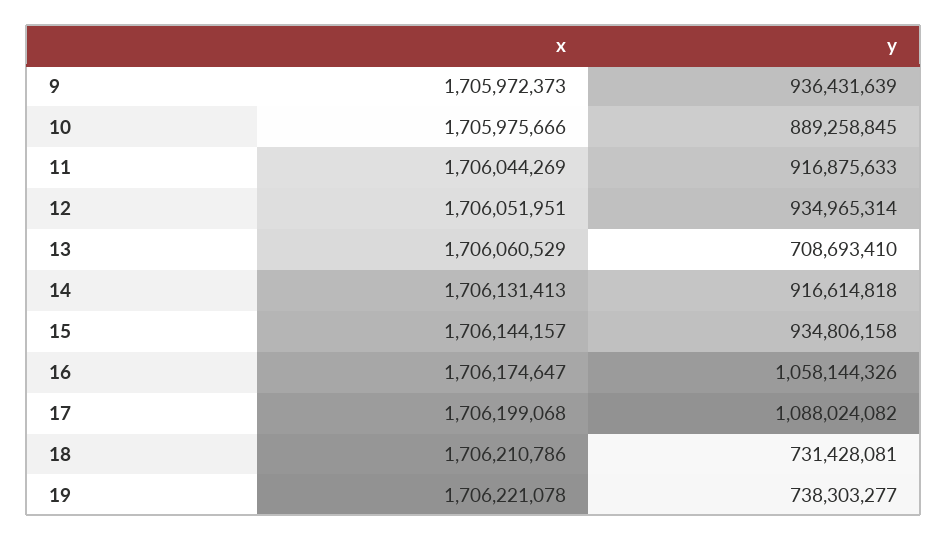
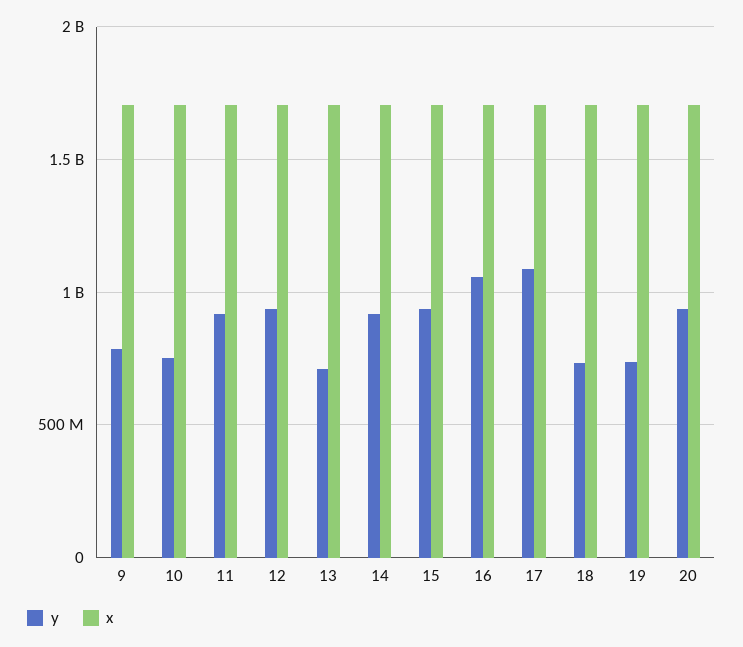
  {
    "x": {
      "9": 1705972373,
      "10": 1705975666,
      "11": 1706044269,
      "12": 1706051951,
      "13": 1706060529,
      "14": 1706131413,
      "15": 1706144157,
      "16": 1706174647,
      "17": 1706199068,
      "18": 1706210786,
-     "19": 1706221078
+     "19": 1706221078,
+     "20": 1700000000
    },
    "y": {
-     "9": 936431639,
+     "9": 800000000,
-     "10": 889258845,
+     "10": 750000000,
      "11": 916875633,
      "12": 934965314,
      "13": 708693410,
      "14": 916614818,
      "15": 934806158,
      "16": 1058144326,
      "17": 1088024082,
      "18": 731428081,
-     "19": 738303277
+     "19": 738303277,
+     "20": 950000000
    }
  }

